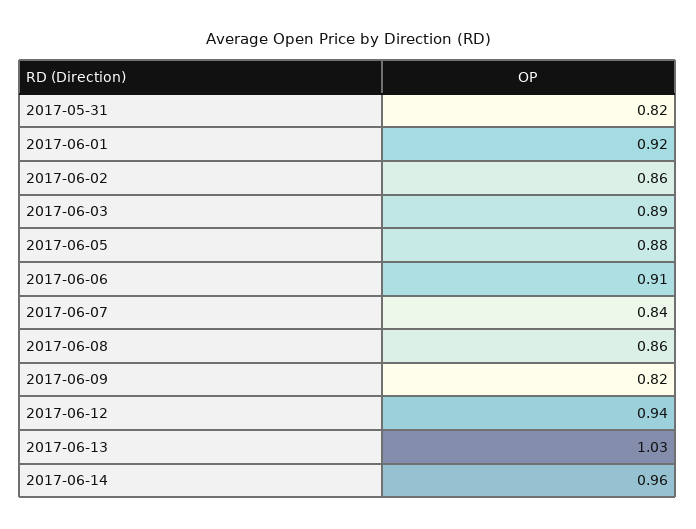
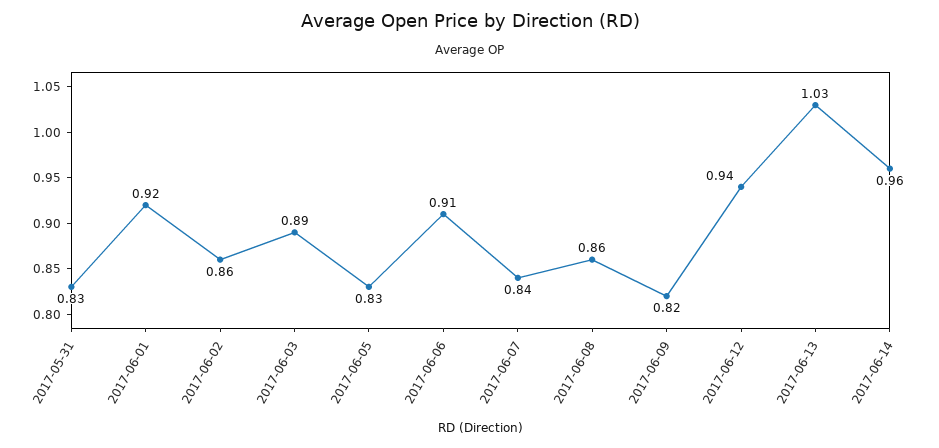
  {
-   "2017-05-31": 0.82,
+   "2017-05-31": 0.83,
    "2017-06-01": 0.92,
    "2017-06-02": 0.86,
    "2017-06-03": 0.89,
-   "2017-06-05": 0.88,
+   "2017-06-05": 0.83,
    "2017-06-06": 0.91,
    "2017-06-07": 0.84,
    "2017-06-08": 0.86,
    "2017-06-09": 0.82,
    "2017-06-12": 0.94,
    "2017-06-13": 1.03,
    "2017-06-14": 0.96
  }

